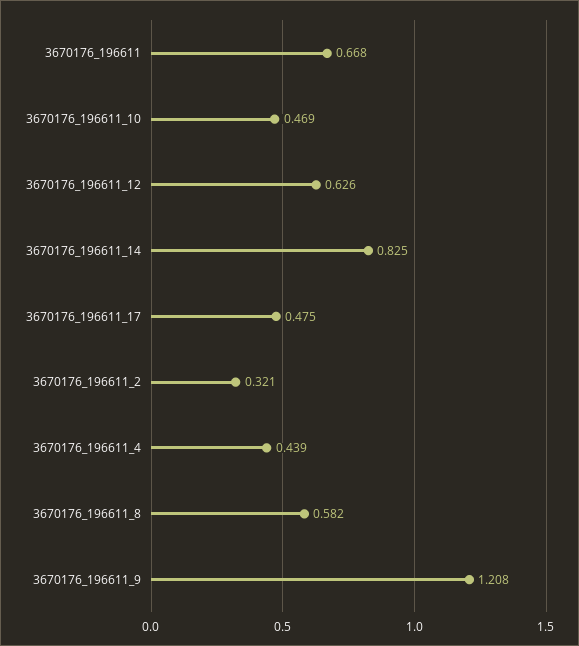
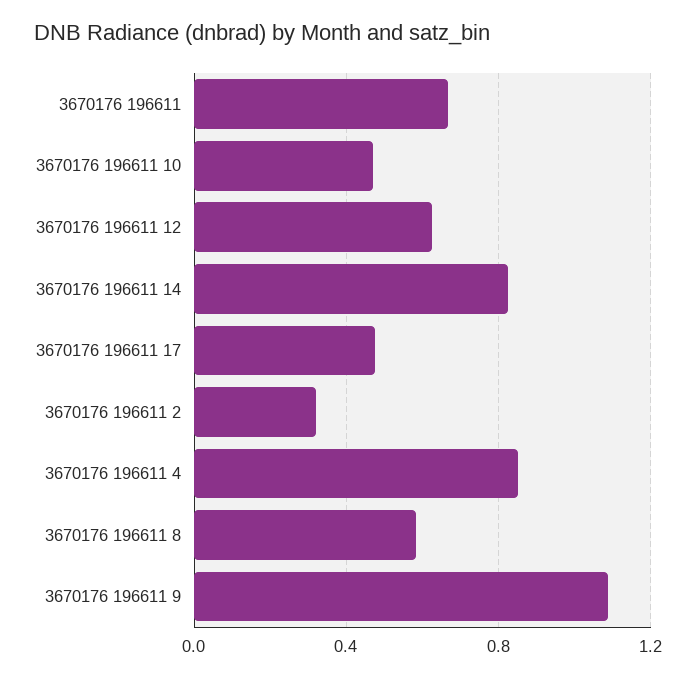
  {
    "3670176_196611": 0.668,
    "3670176_196611_10": 0.469,
    "3670176_196611_12": 0.626,
    "3670176_196611_14": 0.825,
    "3670176_196611_17": 0.475,
    "3670176_196611_2": 0.321,
-   "3670176_196611_4": 0.439,
+   "3670176_196611_4": 0.85,
    "3670176_196611_8": 0.582,
-   "3670176_196611_9": 1.208
+   "3670176_196611_9": 1.1
  }

